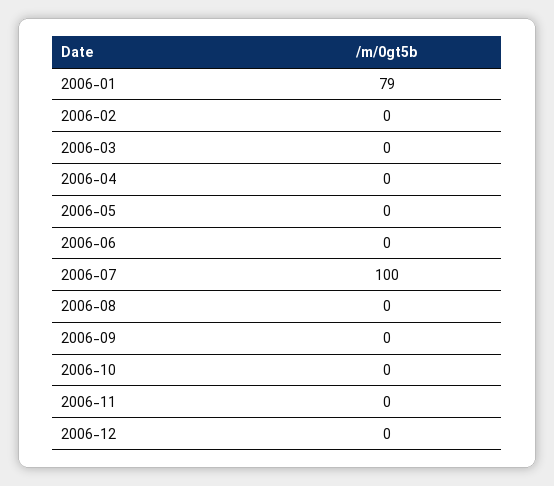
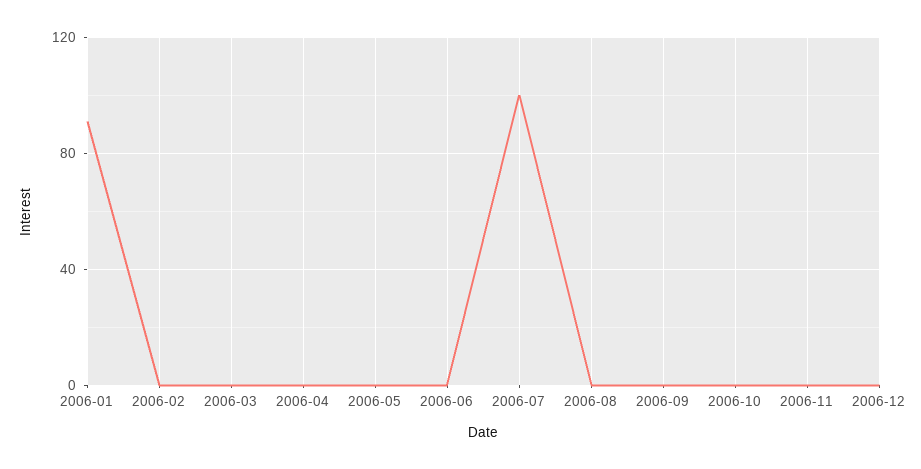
  {
-   "2006-01": 79,
+   "2006-01": 90,
    "2006-02": 0,
    "2006-03": 0,
    "2006-04": 0,
    "2006-05": 0,
    "2006-06": 0,
    "2006-07": 100,
    "2006-08": 0,
    "2006-09": 0,
    "2006-10": 0,
    "2006-11": 0,
    "2006-12": 0
  }

